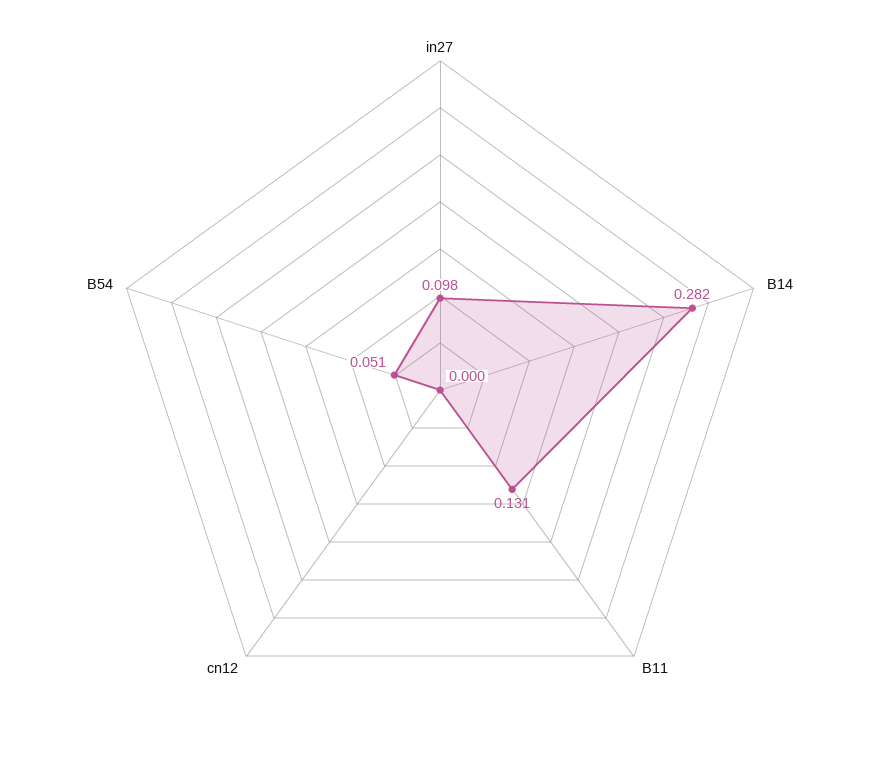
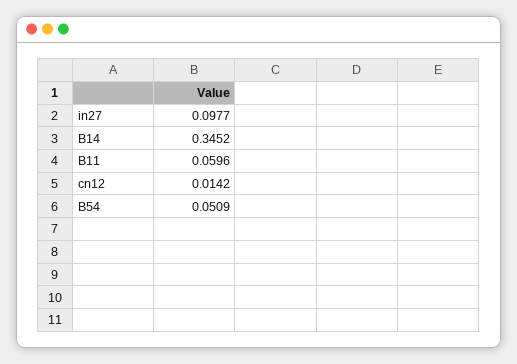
  {
    "in27": 0.0977,
-   "B14": 0.282,
+   "B14": 0.3452,
-   "B11": 0.131,
+   "B11": 0.0596,
-   "cn12": 0,
+   "cn12": 0.0142,
    "B54": 0.0509
  }

